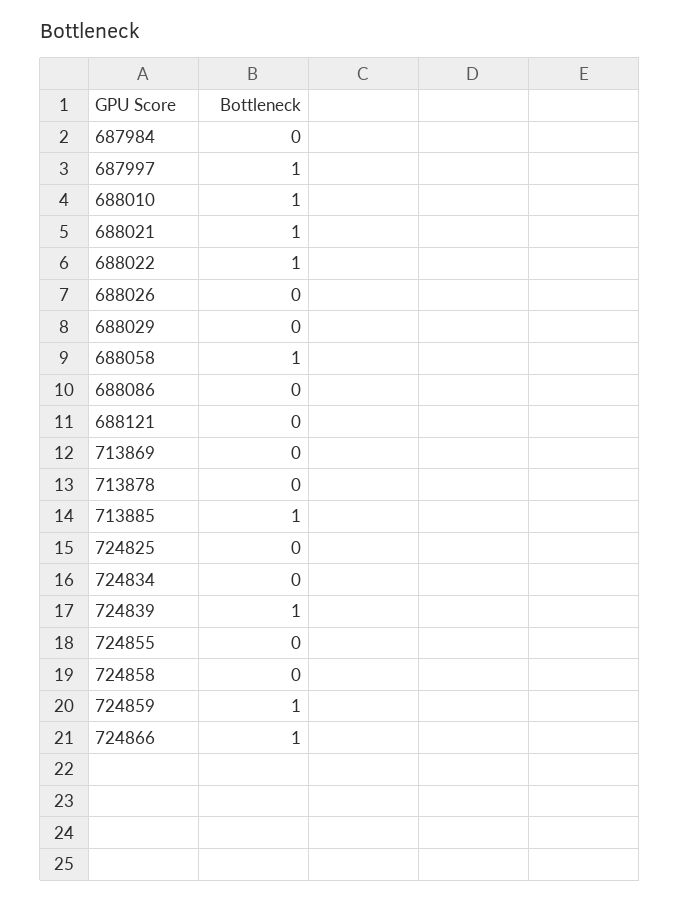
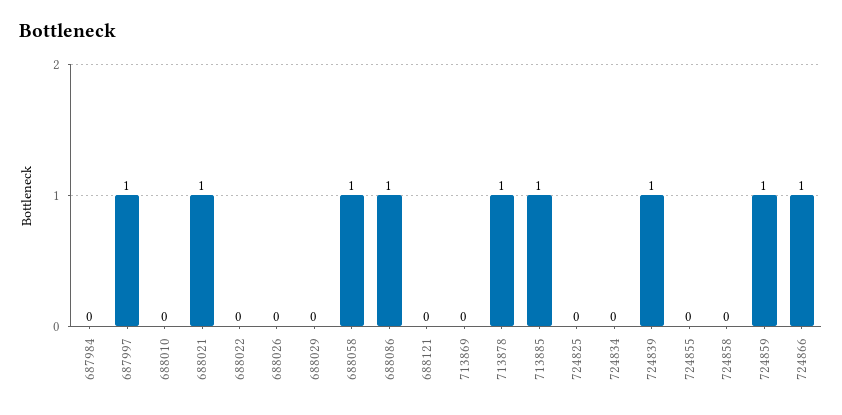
  {
    "687984": 0,
    "687997": 1,
-   "688010": 1,
+   "688010": 0,
    "688021": 1,
-   "688022": 1,
+   "688022": 0,
    "688026": 0,
    "688029": 0,
    "688058": 1,
-   "688086": 0,
+   "688086": 1,
    "688121": 0,
    "713869": 0,
-   "713878": 0,
+   "713878": 1,
    "713885": 1,
    "724825": 0,
    "724834": 0,
    "724839": 1,
    "724855": 0,
    "724858": 0,
    "724859": 1,
    "724866": 1
  }

